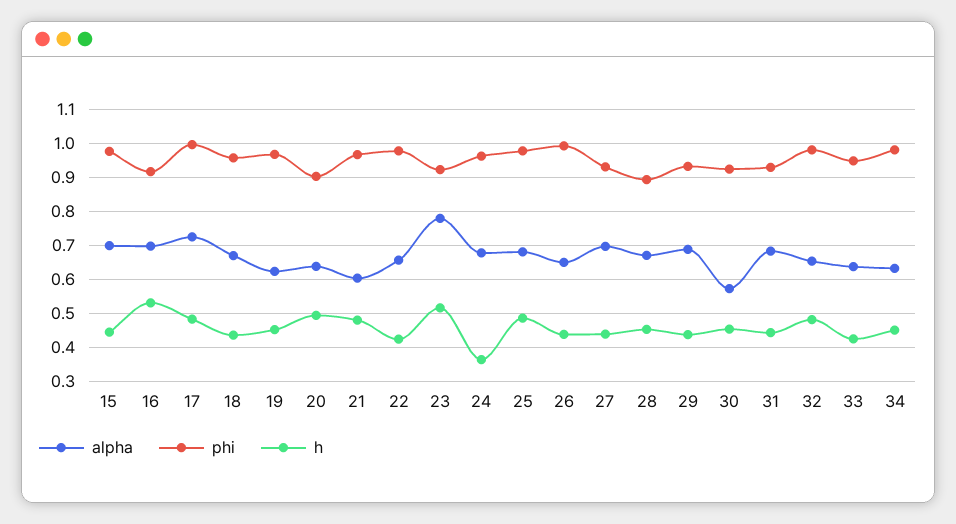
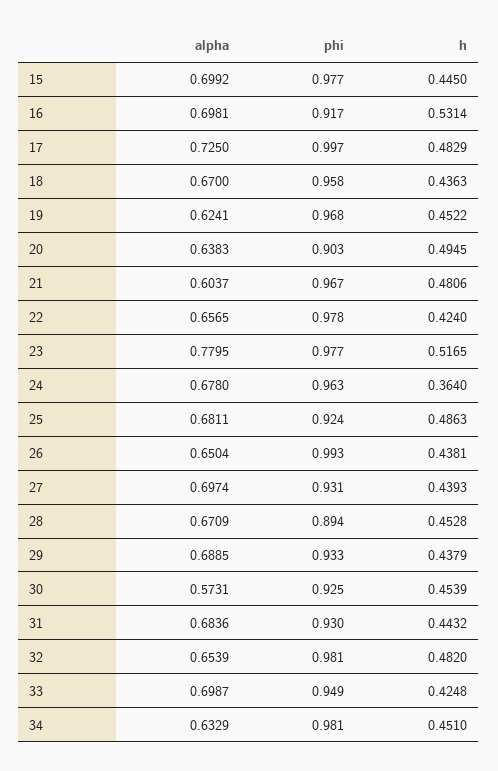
  {
    "alpha": {
      "15": 0.6992,
      "16": 0.6981,
      "17": 0.725,
      "18": 0.67,
      "19": 0.6241,
      "20": 0.6383,
      "21": 0.6037,
      "22": 0.6565,
      "23": 0.7795,
      "24": 0.678,
      "25": 0.6811,
      "26": 0.6504,
      "27": 0.6974,
      "28": 0.6709,
      "29": 0.6885,
      "30": 0.5731,
      "31": 0.6836,
      "32": 0.6539,
-     "33": 0.64,
+     "33": 0.6987,
      "34": 0.6329
    },
    "phi": {
      "15": 0.977,
      "16": 0.917,
      "17": 0.997,
      "18": 0.958,
      "19": 0.968,
      "20": 0.903,
      "21": 0.967,
      "22": 0.978,
-     "23": 0.92,
+     "23": 0.977,
      "24": 0.963,
-     "25": 0.98,
+     "25": 0.924,
      "26": 0.993,
      "27": 0.931,
      "28": 0.894,
      "29": 0.933,
      "30": 0.925,
      "31": 0.93,
      "32": 0.981,
      "33": 0.949,
      "34": 0.981
    },
    "h": {
      "15": 0.445,
      "16": 0.5314,
      "17": 0.4829,
      "18": 0.4363,
      "19": 0.4522,
      "20": 0.4945,
      "21": 0.4806,
      "22": 0.424,
      "23": 0.5165,
      "24": 0.364,
      "25": 0.4863,
      "26": 0.4381,
      "27": 0.4393,
      "28": 0.4528,
      "29": 0.4379,
      "30": 0.4539,
      "31": 0.4432,
      "32": 0.482,
      "33": 0.4248,
      "34": 0.451
    }
  }

